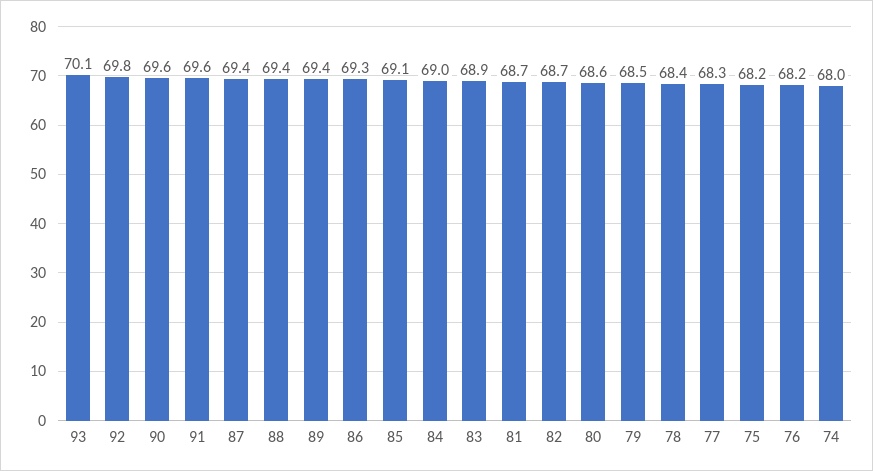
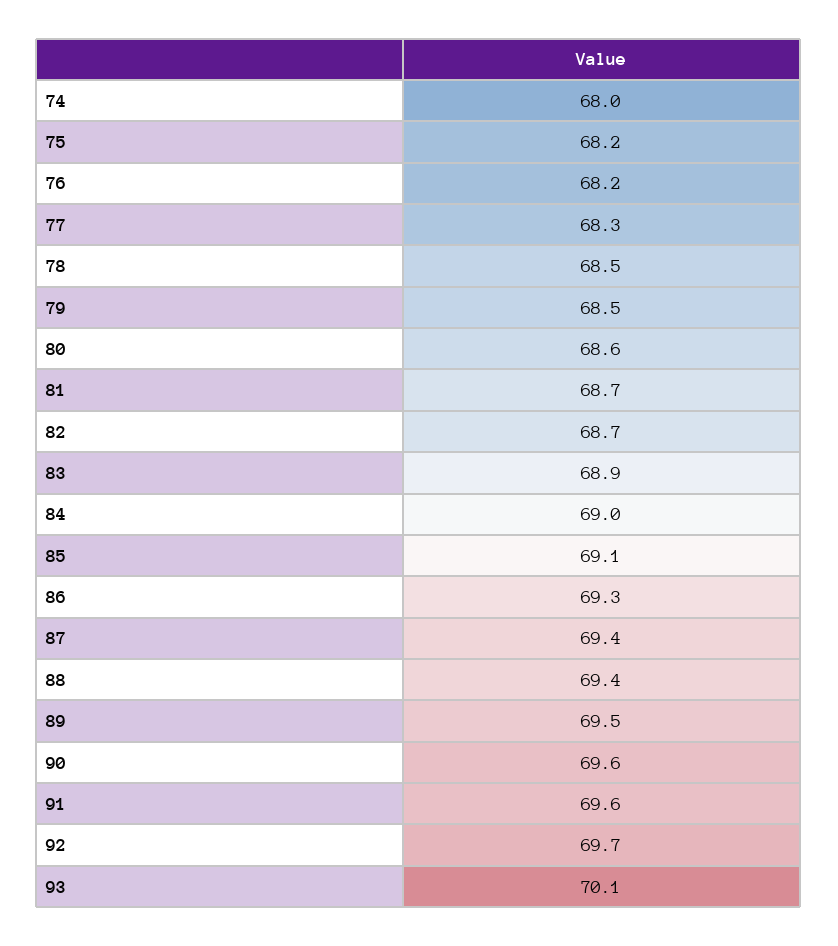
  {
    "93": 70.1,
-   "92": 69.8,
+   "92": 69.7,
    "90": 69.6,
    "91": 69.6,
    "87": 69.4,
    "88": 69.4,
-   "89": 69.4,
+   "89": 69.5,
    "86": 69.3,
    "85": 69.1,
    "84": 69,
    "83": 68.9,
    "81": 68.7,
    "82": 68.7,
    "80": 68.6,
    "79": 68.5,
-   "78": 68.4,
+   "78": 68.5,
    "77": 68.3,
    "75": 68.2,
    "76": 68.2,
    "74": 68
  }

